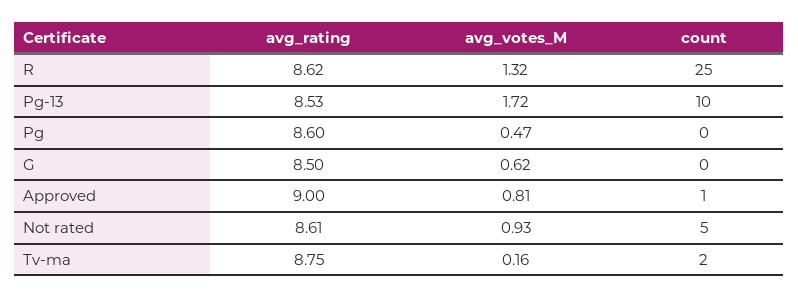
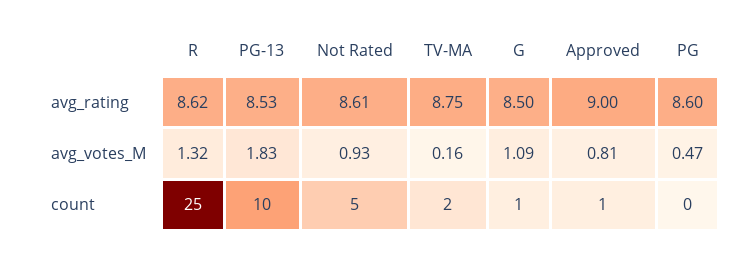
  {
    "avg_rating": {
      "R": 8.62,
      "Pg-13": 8.53,
      "Pg": 8.6,
      "G": 8.5,
      "Approved": 9,
      "Not rated": 8.61,
      "Tv-ma": 8.75
    },
    "avg_votes_M": {
      "R": 1.32,
-     "Pg-13": 1.72,
+     "Pg-13": 1.83,
      "Pg": 0.47,
-     "G": 0.62,
+     "G": 1.09,
      "Approved": 0.81,
      "Not rated": 0.93,
      "Tv-ma": 0.16
    },
    "count": {
      "R": 25,
      "Pg-13": 10,
      "Pg": 0,
-     "G": 0,
+     "G": 1,
      "Approved": 1,
      "Not rated": 5,
      "Tv-ma": 2
    }
  }

